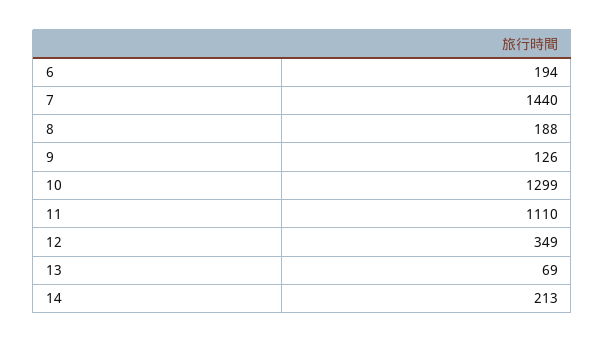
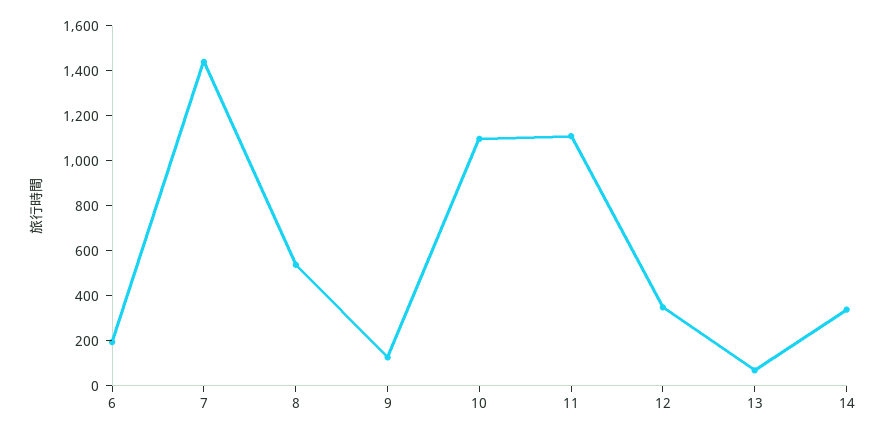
  {
    "6": 194,
    "7": 1440,
-   "8": 188,
+   "8": 550,
    "9": 126,
-   "10": 1299,
+   "10": 1100,
    "11": 1110,
    "12": 349,
    "13": 69,
-   "14": 213
+   "14": 350
  }

